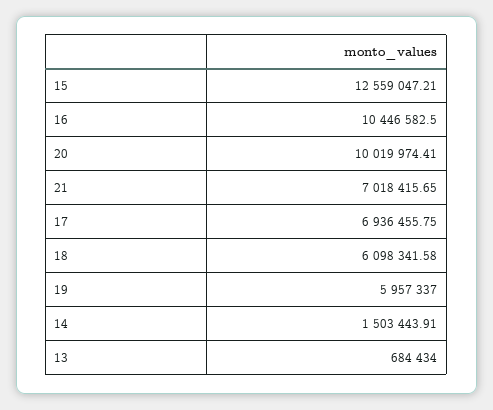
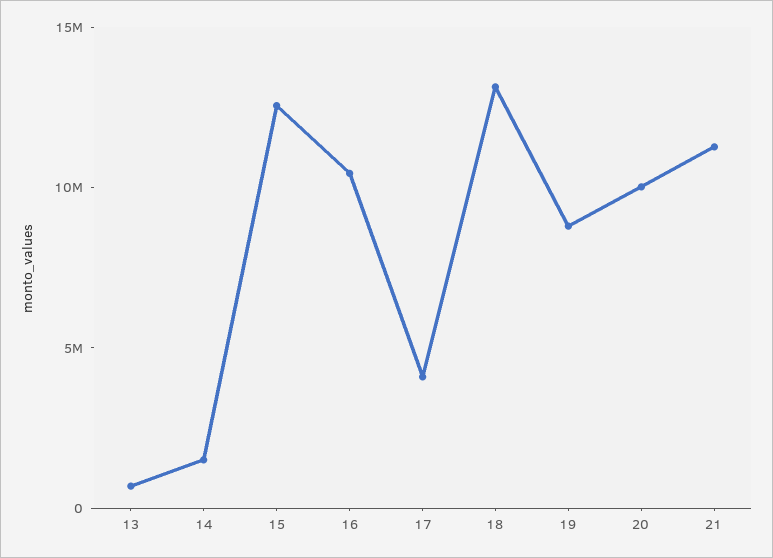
  {
    "15": 12559047.21,
    "16": 10446582.5,
    "20": 10019974.41,
-   "21": 7018415.65,
+   "21": 11000000,
-   "17": 6936455.75,
+   "17": 4000000,
-   "18": 6098341.58,
+   "18": 13000000,
-   "19": 5957337,
+   "19": 9000000,
    "14": 1503443.91,
    "13": 684434
  }

